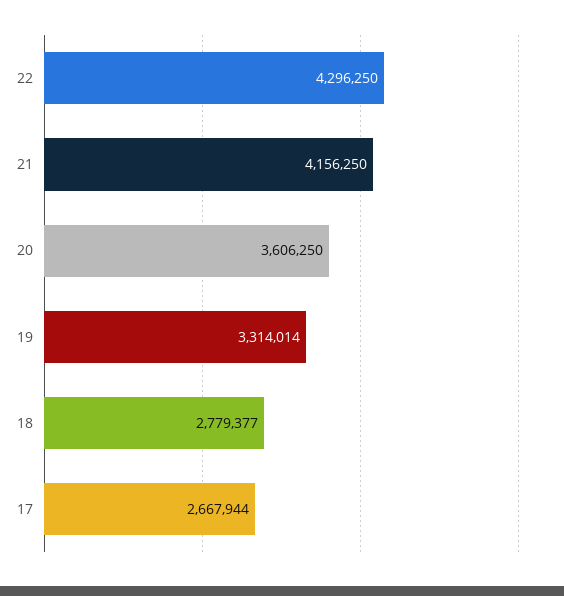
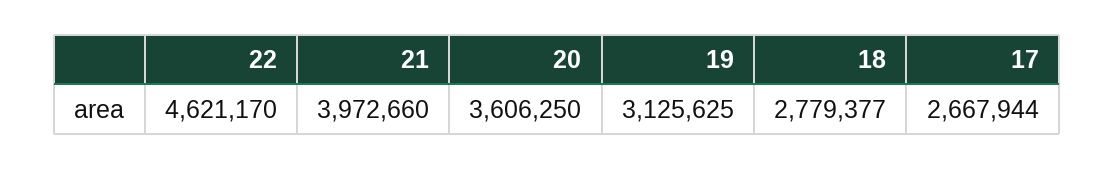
  {
-   "22": 4296250,
+   "22": 4621170,
-   "21": 4156250,
+   "21": 3972660,
    "20": 3606250,
-   "19": 3314014,
+   "19": 3125625,
    "18": 2779377,
    "17": 2667944
  }

